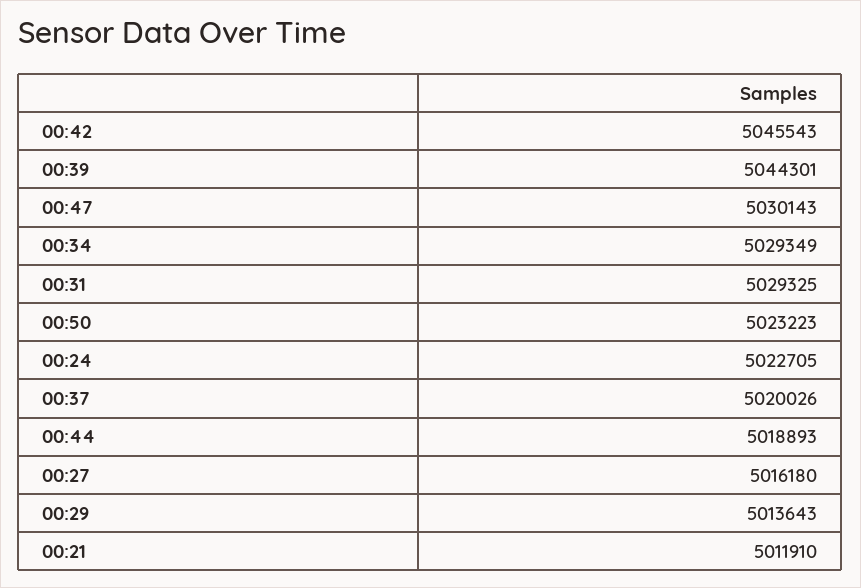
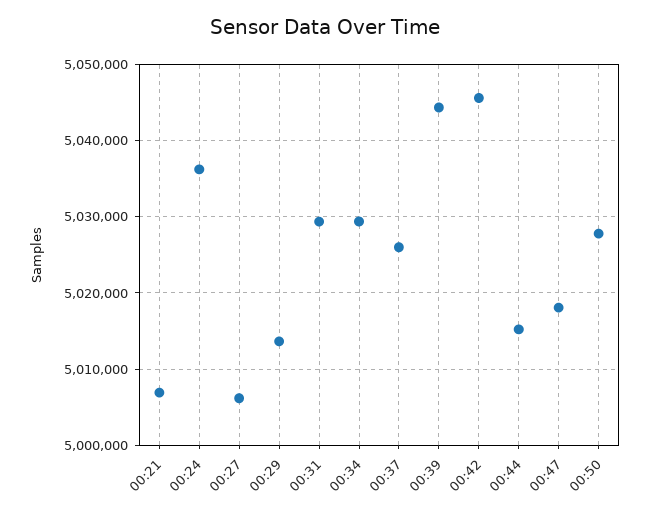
  {
    "00:42": 5045543,
    "00:39": 5044301,
-   "00:47": 5030143,
+   "00:47": 5018000,
    "00:34": 5029349,
    "00:31": 5029325,
-   "00:50": 5023223,
+   "00:50": 5028000,
-   "00:24": 5022705,
+   "00:24": 5036000,
-   "00:37": 5020026,
+   "00:37": 5026000,
-   "00:44": 5018893,
+   "00:44": 5015000,
-   "00:27": 5016180,
+   "00:27": 5006000,
    "00:29": 5013643,
-   "00:21": 5011910
+   "00:21": 5007000
  }

